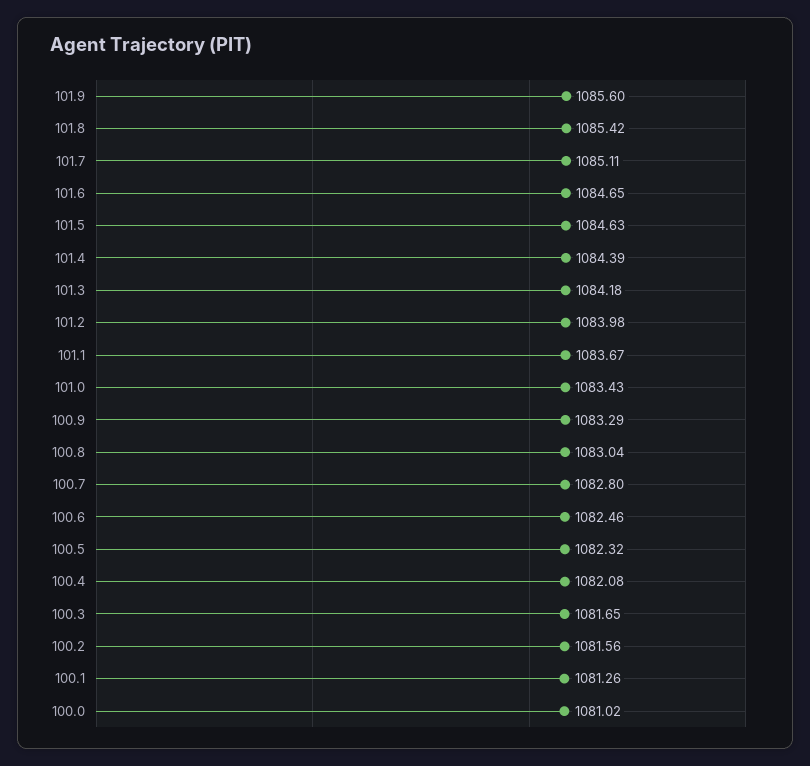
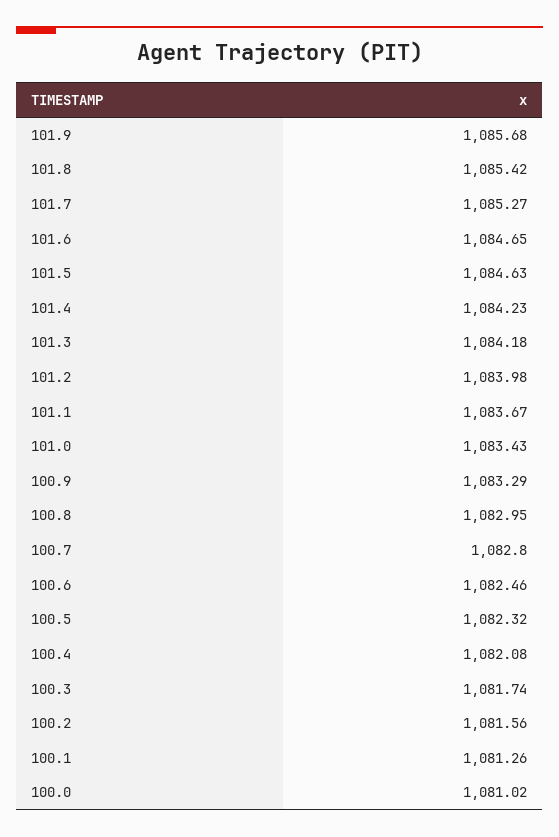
  {
-   "101.9": 1085.6,
+   "101.9": 1085.68,
    "101.8": 1085.42,
-   "101.7": 1085.11,
+   "101.7": 1085.27,
    "101.6": 1084.65,
    "101.5": 1084.63,
-   "101.4": 1084.39,
+   "101.4": 1084.23,
    "101.3": 1084.18,
    "101.2": 1083.98,
    "101.1": 1083.67,
    "101.0": 1083.43,
    "100.9": 1083.29,
-   "100.8": 1083.04,
+   "100.8": 1082.95,
    "100.7": 1082.8,
    "100.6": 1082.46,
    "100.5": 1082.32,
    "100.4": 1082.08,
-   "100.3": 1081.65,
+   "100.3": 1081.74,
    "100.2": 1081.56,
    "100.1": 1081.26,
    "100.0": 1081.02
  }

